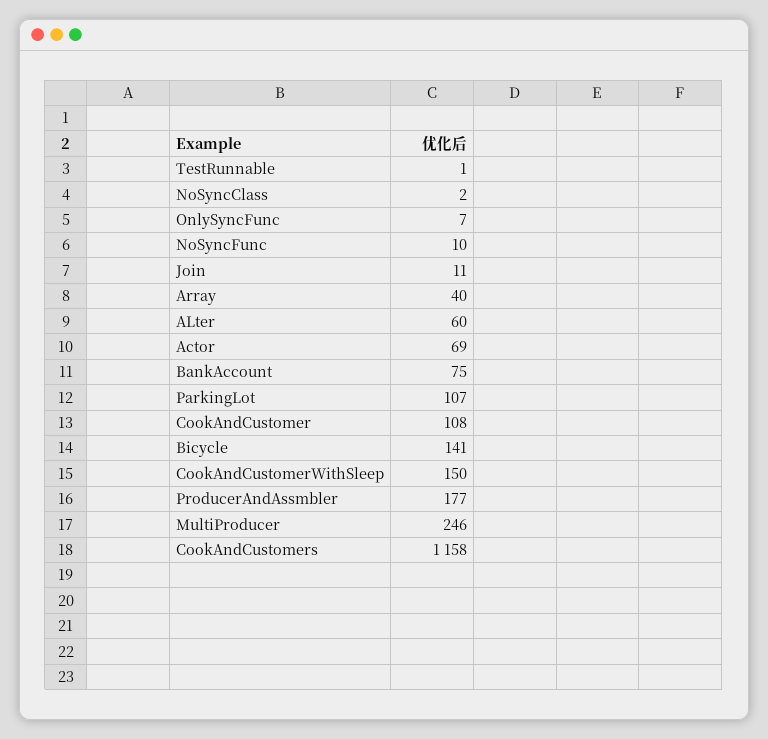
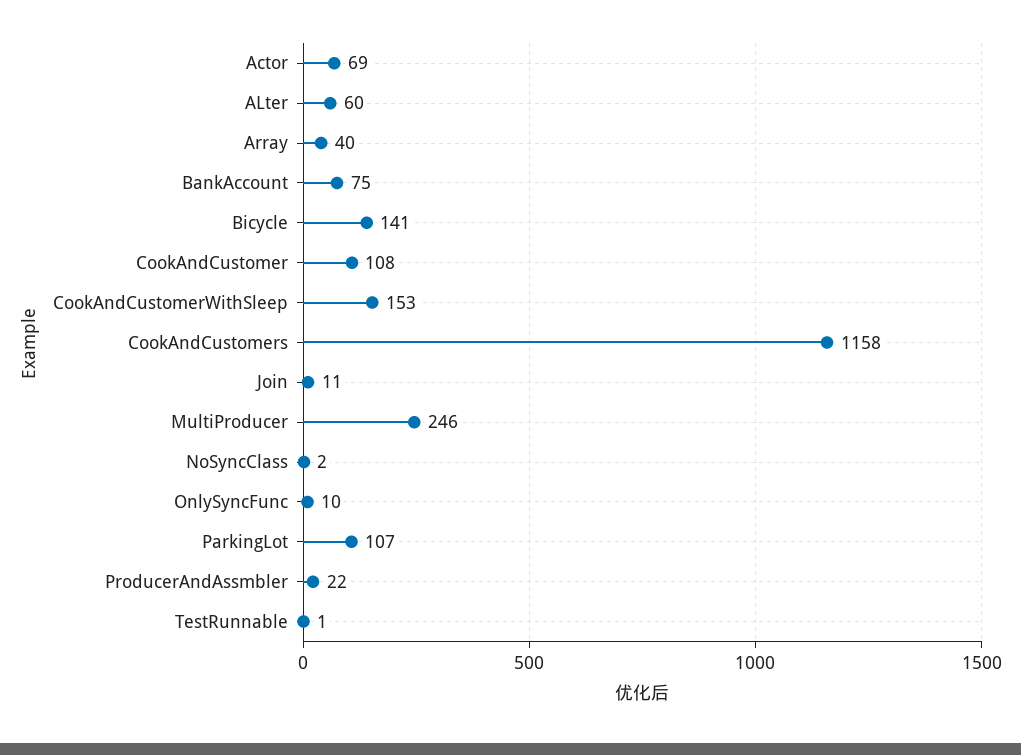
  {
    "TestRunnable": 1,
    "NoSyncClass": 2,
-   "OnlySyncFunc": 7,
+   "OnlySyncFunc": 10,
-   "NoSyncFunc": 10,
    "Join": 11,
    "Array": 40,
    "ALter": 60,
    "Actor": 69,
    "BankAccount": 75,
    "ParkingLot": 107,
    "CookAndCustomer": 108,
    "Bicycle": 141,
-   "CookAndCustomerWithSleep": 150,
+   "CookAndCustomerWithSleep": 153,
-   "ProducerAndAssmbler": 177,
+   "ProducerAndAssmbler": 22,
    "MultiProducer": 246,
    "CookAndCustomers": 1158
  }

